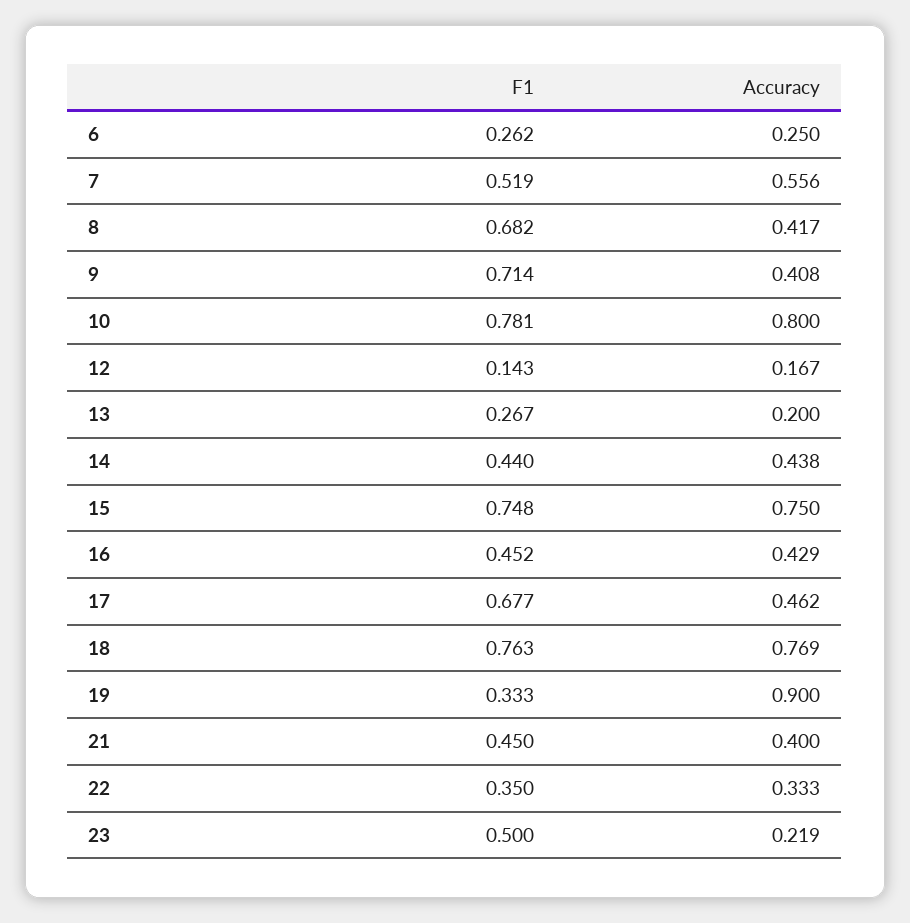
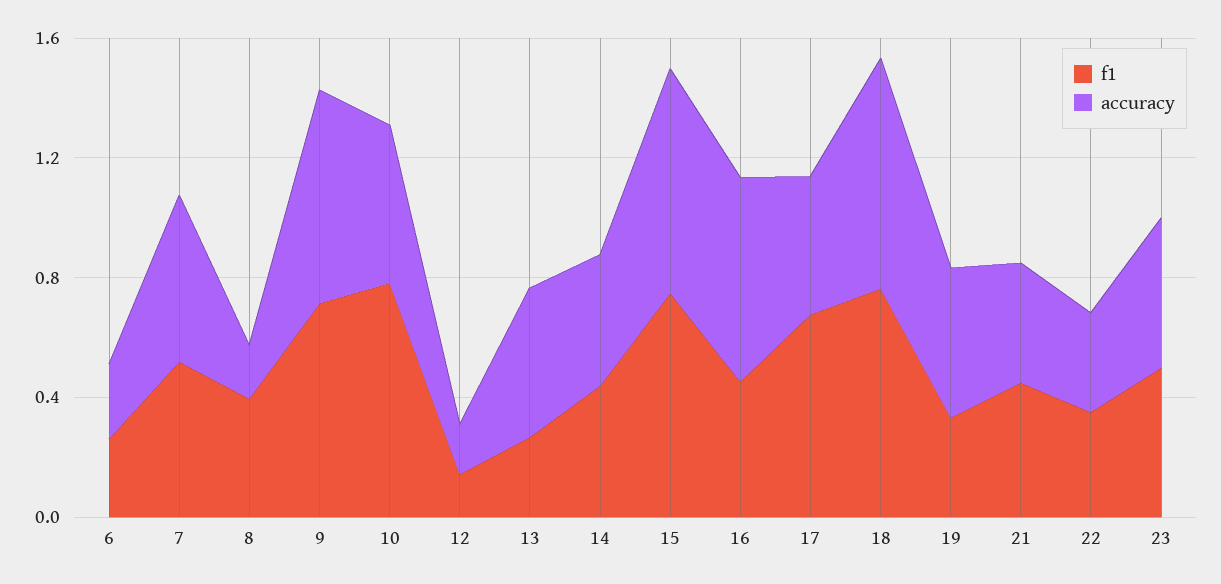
  {
    "F1": {
      "6": 0.262,
      "7": 0.519,
-     "8": 0.682,
+     "8": 0.4,
      "9": 0.714,
      "10": 0.781,
      "12": 0.143,
      "13": 0.267,
      "14": 0.44,
      "15": 0.748,
      "16": 0.452,
      "17": 0.677,
      "18": 0.763,
      "19": 0.333,
      "21": 0.45,
      "22": 0.35,
      "23": 0.5
    },
    "Accuracy": {
      "6": 0.25,
      "7": 0.556,
-     "8": 0.417,
+     "8": 0.2,
-     "9": 0.408,
+     "9": 0.7,
-     "10": 0.8,
+     "10": 0.5,
      "12": 0.167,
-     "13": 0.2,
+     "13": 0.5,
      "14": 0.438,
      "15": 0.75,
-     "16": 0.429,
+     "16": 0.7,
      "17": 0.462,
      "18": 0.769,
-     "19": 0.9,
+     "19": 0.5,
      "21": 0.4,
      "22": 0.333,
-     "23": 0.219
+     "23": 0.5
    }
  }

